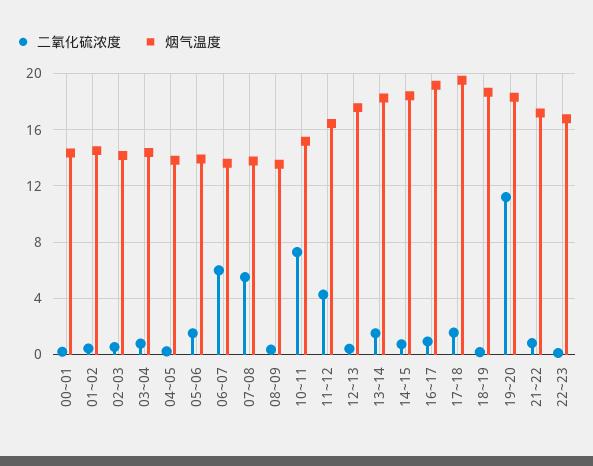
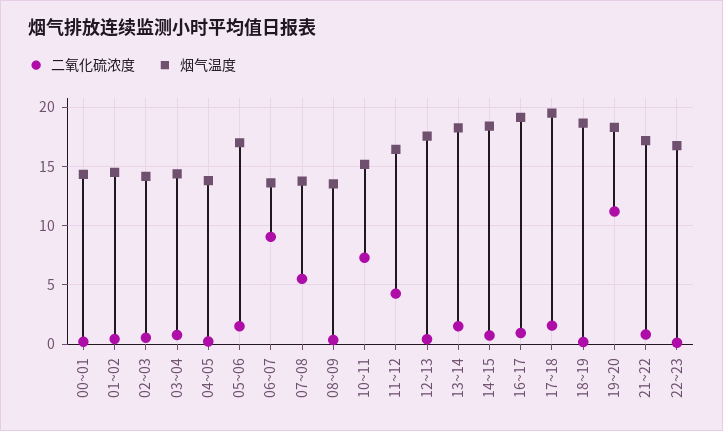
  {
    "二氧化硫浓度": {
      "00~01": 0,
      "01~02": 0.5,
      "02~03": 0.5,
      "03~04": 1,
      "04~05": 0,
      "05~06": 1.5,
-     "06~07": 6,
+     "06~07": 9,
      "07~08": 5.5,
      "08~09": 0.5,
      "10~11": 7.5,
      "11~12": 4.5,
      "12~13": 0.5,
      "13~14": 1.5,
      "14~15": 0.5,
      "16~17": 1,
      "17~18": 1.5,
      "18~19": 0,
      "19~20": 11,
      "21~22": 1,
      "22~23": 0
    },
    "烟气温度": {
      "00~01": 14.5,
      "01~02": 14.5,
      "02~03": 14,
      "03~04": 14.5,
      "04~05": 14,
-     "05~06": 14,
+     "05~06": 17,
      "06~07": 13.5,
      "07~08": 14,
      "08~09": 13.5,
      "10~11": 15,
      "11~12": 16.5,
      "12~13": 17.5,
      "13~14": 18.5,
      "14~15": 18.5,
      "16~17": 19,
      "17~18": 19.5,
      "18~19": 18.5,
      "19~20": 18.5,
      "21~22": 17,
      "22~23": 17
    }
  }

